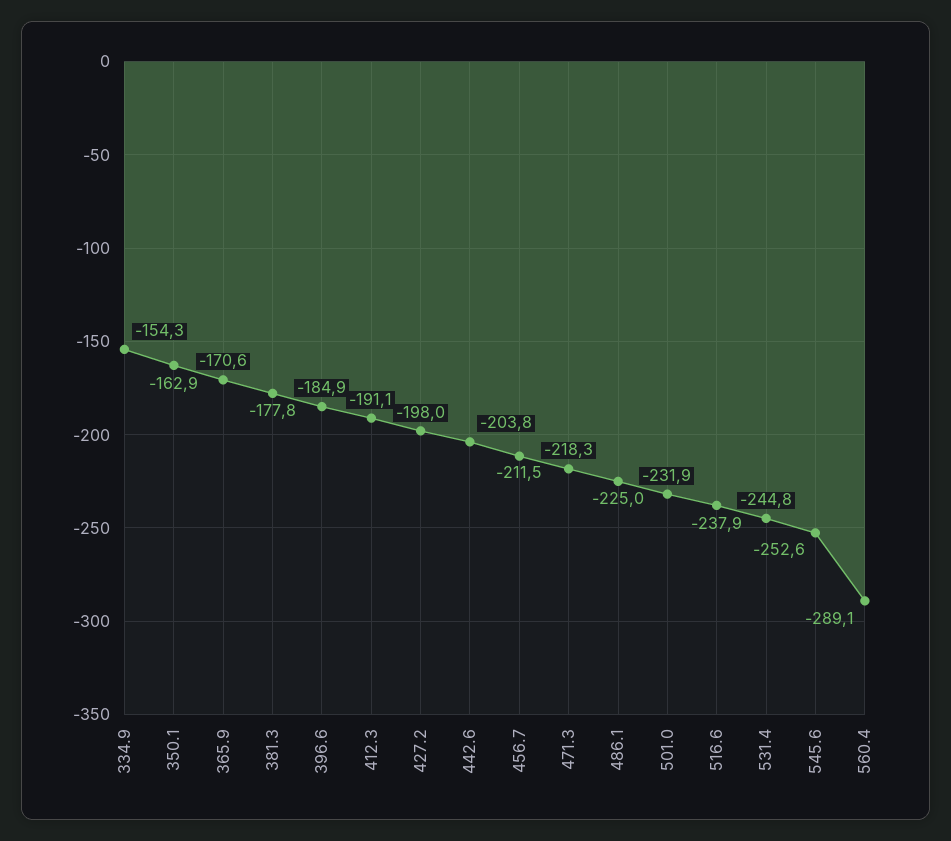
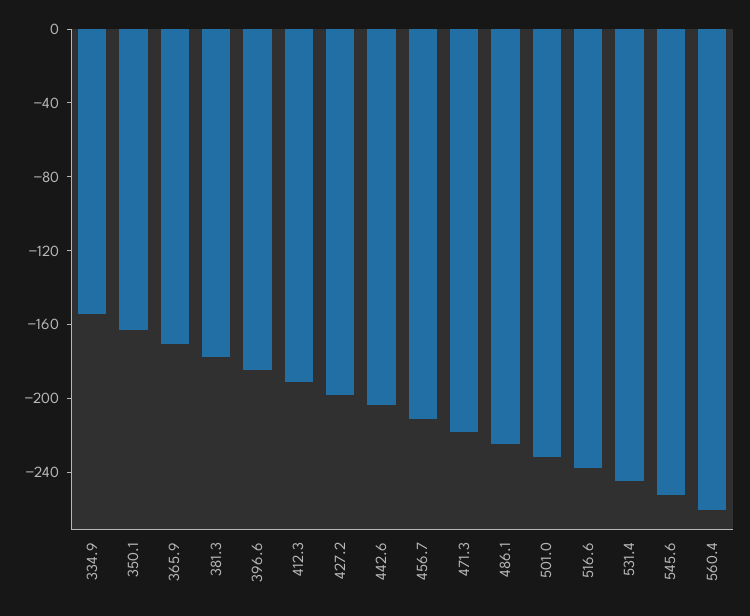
  {
    "334.9": -154.3,
    "350.1": -162.9,
    "365.9": -170.6,
    "381.3": -177.8,
    "396.6": -184.9,
    "412.3": -191.1,
    "427.2": -198,
    "442.6": -203.8,
    "456.7": -211.5,
    "471.3": -218.3,
    "486.1": -225,
    "501.0": -231.9,
    "516.6": -237.9,
    "531.4": -244.8,
    "545.6": -252.6,
-   "560.4": -289.1
+   "560.4": -260
  }

